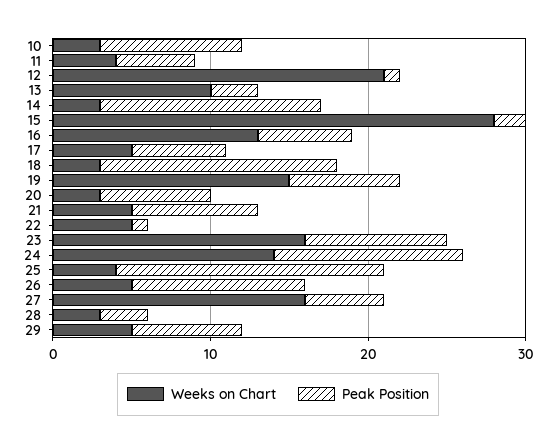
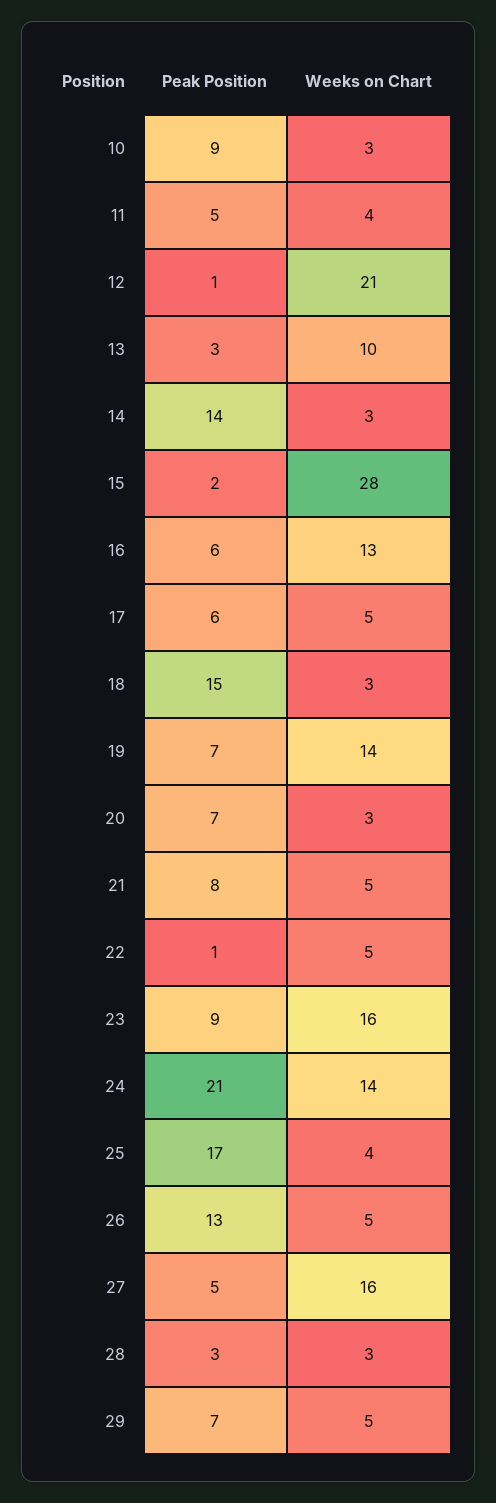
  {
    "Weeks on Chart": {
      "10": 3,
      "11": 4,
      "12": 21,
      "13": 10,
      "14": 3,
      "15": 28,
      "16": 13,
      "17": 5,
      "18": 3,
-     "19": 15,
+     "19": 14,
      "20": 3,
      "21": 5,
      "22": 5,
      "23": 16,
      "24": 14,
      "25": 4,
      "26": 5,
      "27": 16,
      "28": 3,
      "29": 5
    },
    "Peak Position": {
      "10": 9,
      "11": 5,
      "12": 1,
      "13": 3,
      "14": 14,
      "15": 2,
      "16": 6,
      "17": 6,
      "18": 15,
      "19": 7,
      "20": 7,
      "21": 8,
      "22": 1,
      "23": 9,
-     "24": 12,
+     "24": 21,
      "25": 17,
-     "26": 11,
+     "26": 13,
      "27": 5,
      "28": 3,
      "29": 7
    }
  }

